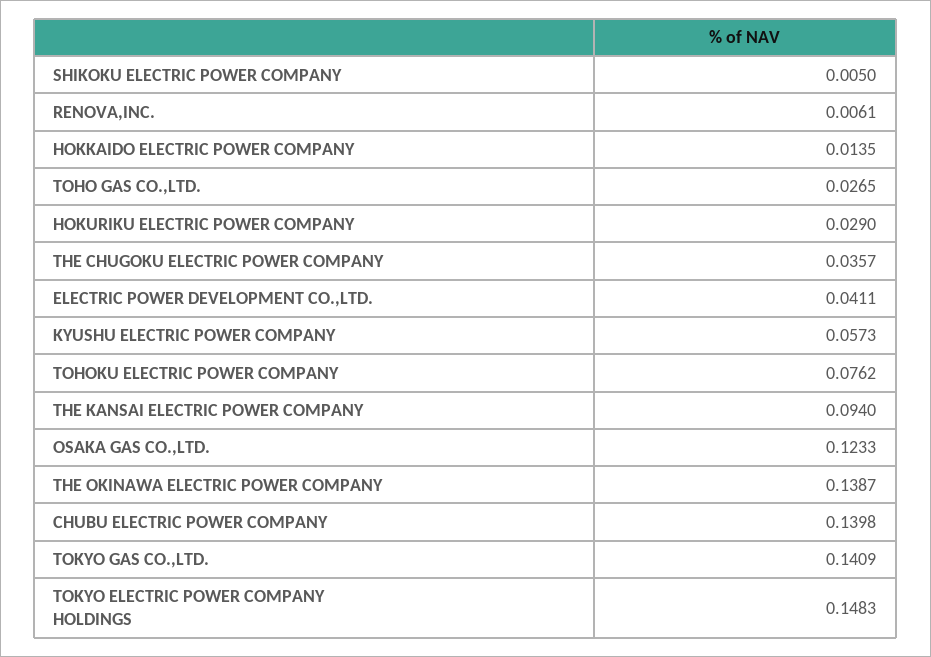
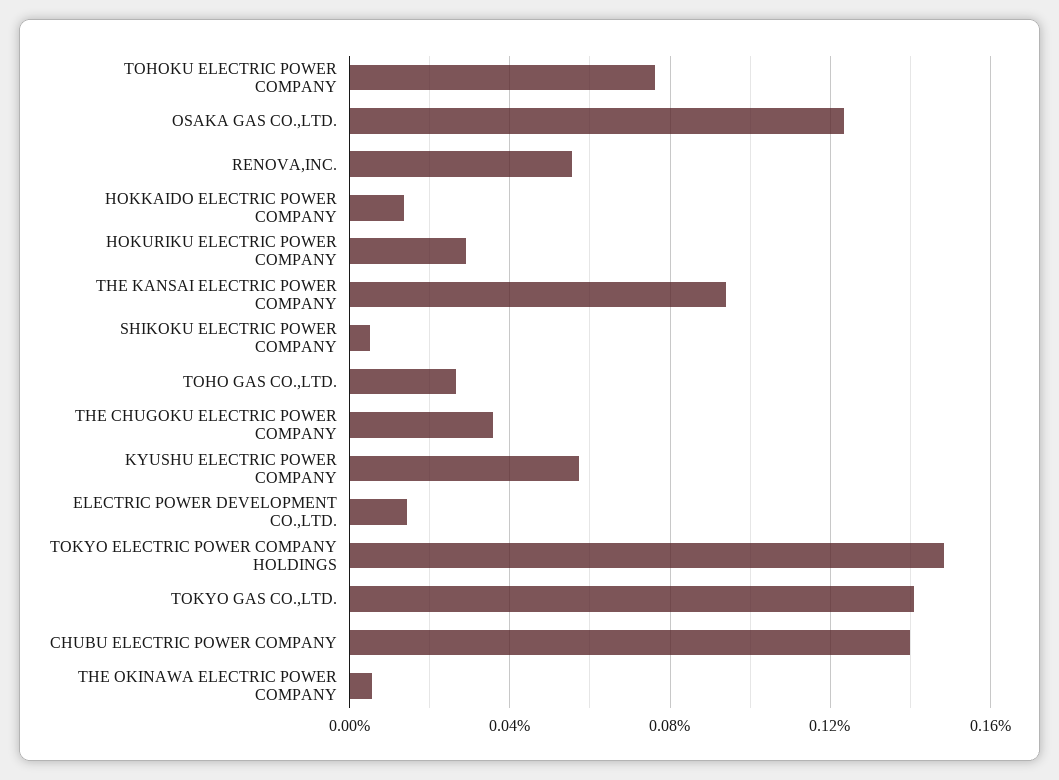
  {
    "SHIKOKU ELECTRIC POWER COMPANY": 0.005,
-   "RENOVA,INC.": 0.0061,
+   "RENOVA,INC.": 0.055,
    "HOKKAIDO ELECTRIC POWER COMPANY": 0.0135,
    "TOHO GAS CO.,LTD.": 0.0265,
    "HOKURIKU ELECTRIC POWER COMPANY": 0.029,
    "THE CHUGOKU ELECTRIC POWER COMPANY": 0.0357,
-   "ELECTRIC POWER DEVELOPMENT CO.,LTD.": 0.0411,
+   "ELECTRIC POWER DEVELOPMENT CO.,LTD.": 0.015,
    "KYUSHU ELECTRIC POWER COMPANY": 0.0573,
    "TOHOKU ELECTRIC POWER COMPANY": 0.0762,
    "THE KANSAI ELECTRIC POWER COMPANY": 0.094,
    "OSAKA GAS CO.,LTD.": 0.1233,
-   "THE OKINAWA ELECTRIC POWER COMPANY": 0.1387,
+   "THE OKINAWA ELECTRIC POWER COMPANY": 0.005,
    "CHUBU ELECTRIC POWER COMPANY": 0.1398,
    "TOKYO GAS CO.,LTD.": 0.1409,
    "TOKYO ELECTRIC POWER COMPANY HOLDINGS": 0.1483
  }

